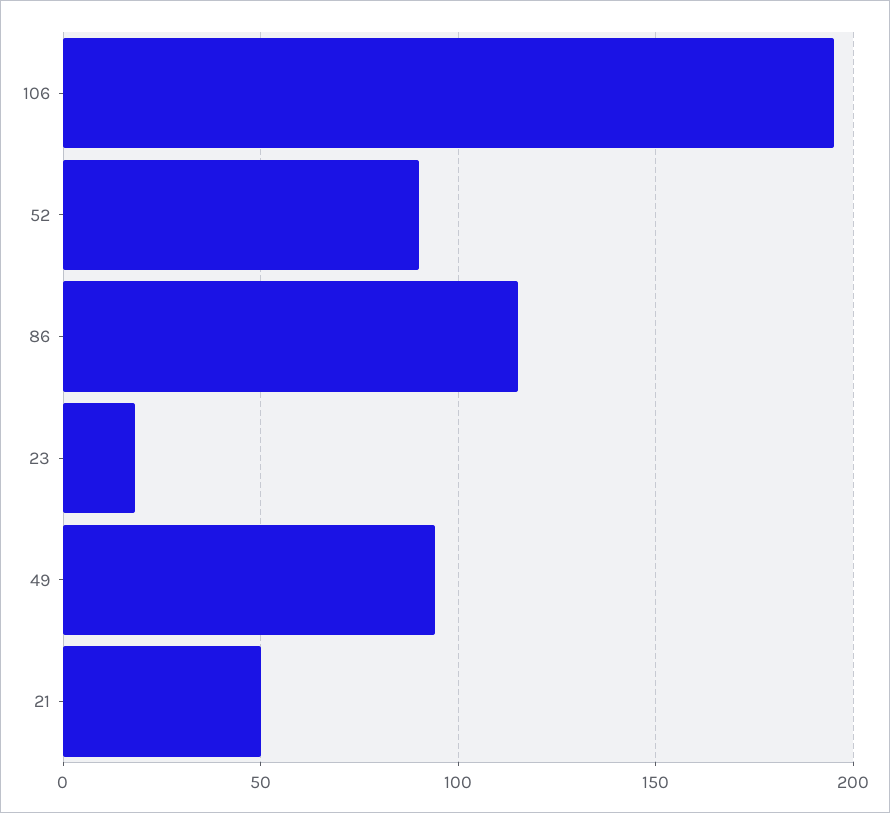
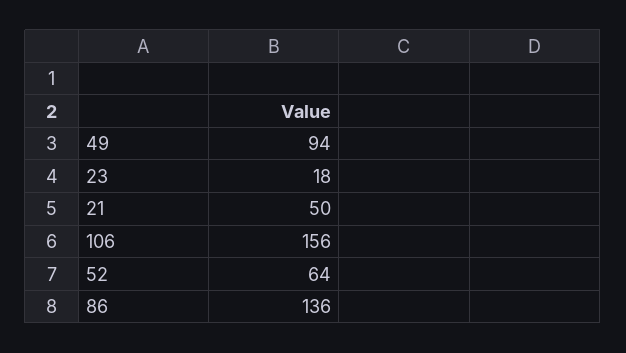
  {
-   "106": 195,
+   "106": 156,
-   "52": 90,
+   "52": 64,
-   "86": 115,
+   "86": 136,
    "23": 18,
    "49": 94,
    "21": 50
  }

